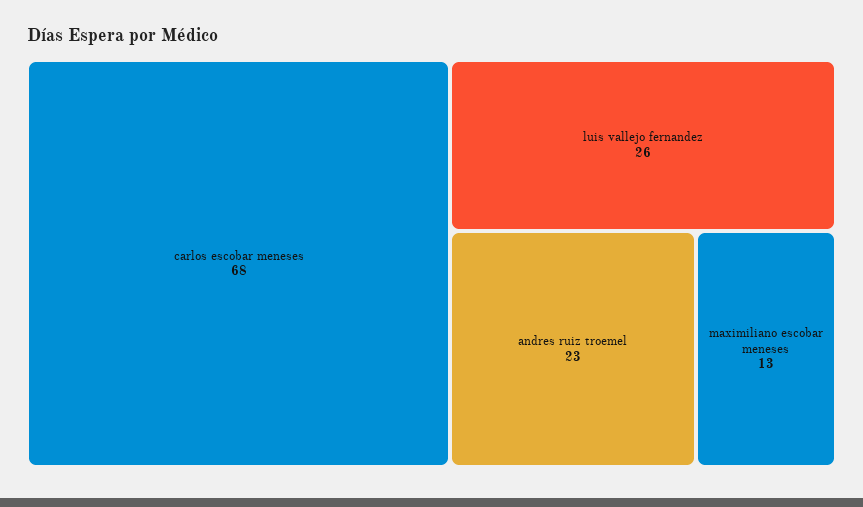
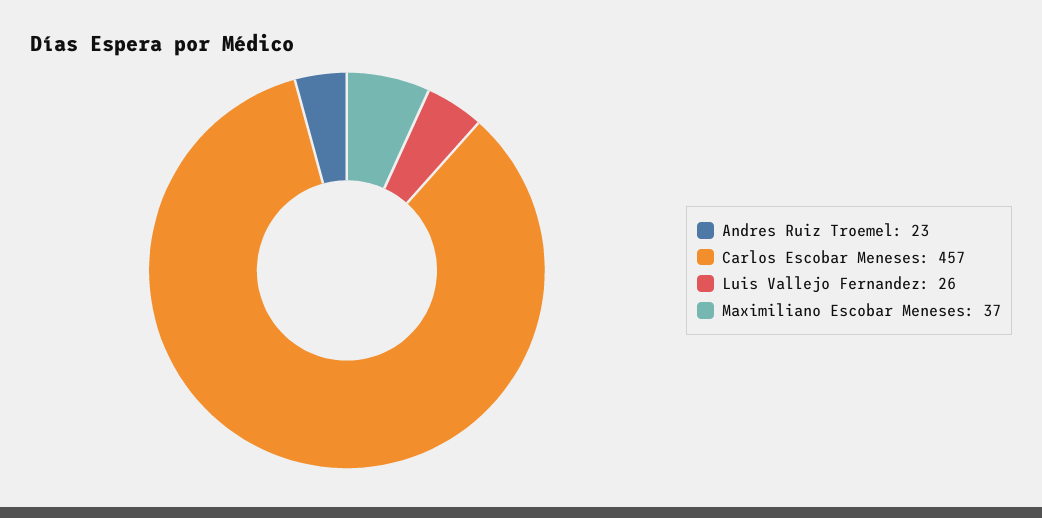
  {
-   "carlos escobar meneses": 68,
+   "carlos escobar meneses": 457,
    "luis vallejo fernandez": 26,
    "andres ruiz troemel": 23,
-   "maximiliano escobar meneses": 13
+   "maximiliano escobar meneses": 37
  }

